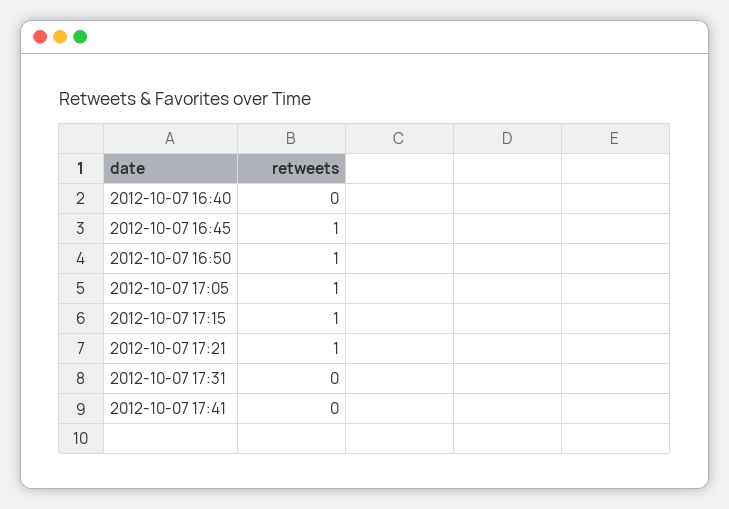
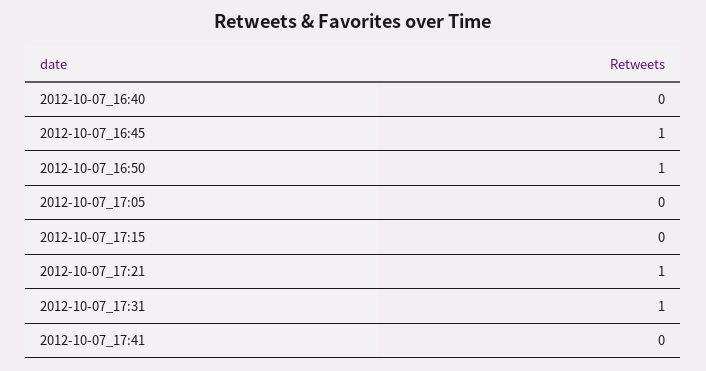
  {
    "2012-10-07 16:40": 0,
    "2012-10-07 16:45": 1,
    "2012-10-07 16:50": 1,
-   "2012-10-07 17:05": 1,
+   "2012-10-07 17:05": 0,
-   "2012-10-07 17:15": 1,
+   "2012-10-07 17:15": 0,
    "2012-10-07 17:21": 1,
-   "2012-10-07 17:31": 0,
+   "2012-10-07 17:31": 1,
    "2012-10-07 17:41": 0
  }

